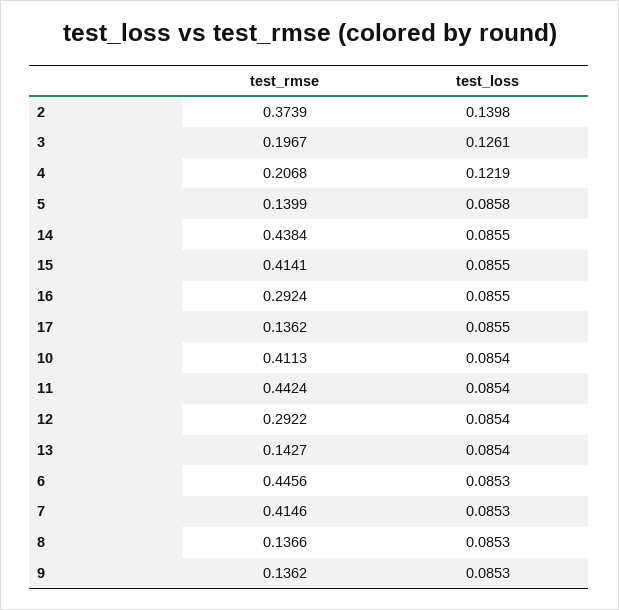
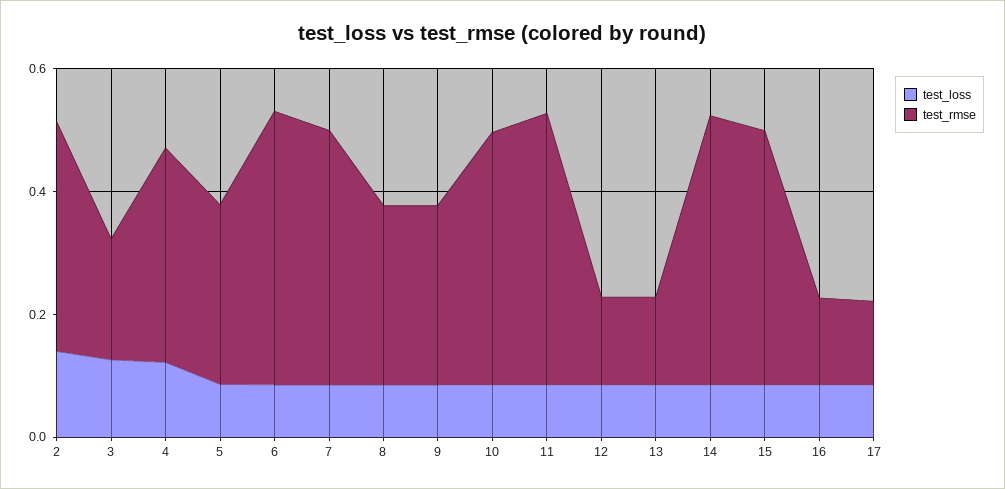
  {
    "test_rmse": {
      "2": 0.3739,
      "3": 0.1967,
-     "4": 0.2068,
+     "4": 0.35,
-     "5": 0.1399,
+     "5": 0.3,
      "14": 0.4384,
      "15": 0.4141,
-     "16": 0.2924,
+     "16": 0.15,
      "17": 0.1362,
      "10": 0.4113,
      "11": 0.4424,
-     "12": 0.2922,
+     "12": 0.15,
      "13": 0.1427,
      "6": 0.4456,
      "7": 0.4146,
-     "8": 0.1366,
+     "8": 0.3,
-     "9": 0.1362
+     "9": 0.3
    },
    "test_loss": {
      "2": 0.1398,
      "3": 0.1261,
      "4": 0.1219,
      "5": 0.0858,
      "14": 0.0855,
      "15": 0.0855,
      "16": 0.0855,
      "17": 0.0855,
      "10": 0.0854,
      "11": 0.0854,
      "12": 0.0854,
      "13": 0.0854,
      "6": 0.0853,
      "7": 0.0853,
      "8": 0.0853,
      "9": 0.0853
    }
  }

